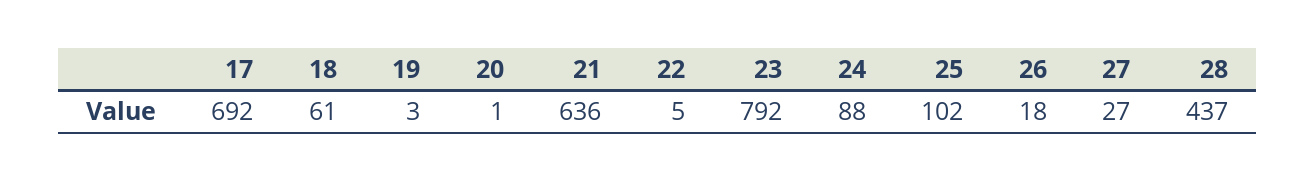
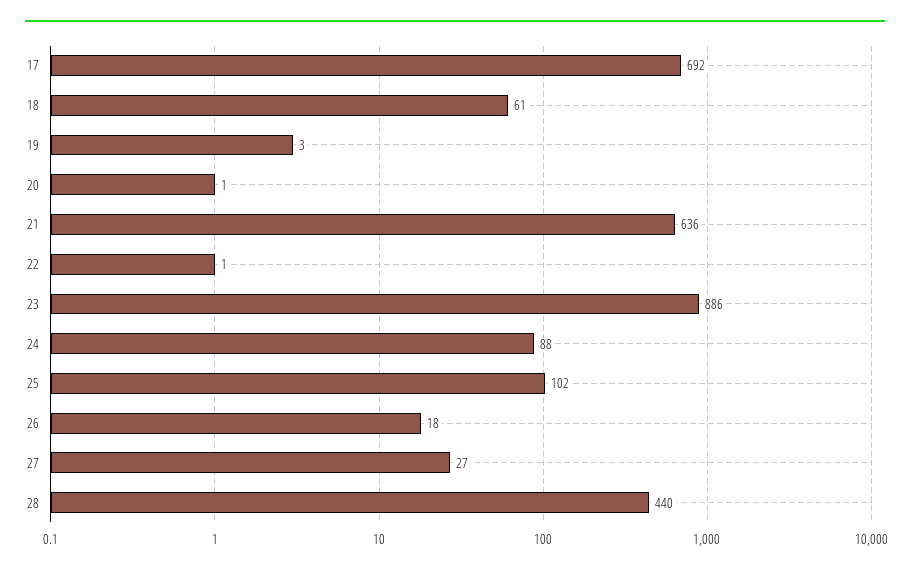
  {
    "17": 692,
    "18": 61,
    "19": 3,
    "20": 1,
    "21": 636,
-   "22": 5,
+   "22": 1,
-   "23": 792,
+   "23": 886,
    "24": 88,
    "25": 102,
    "26": 18,
    "27": 27,
-   "28": 437
+   "28": 440
  }

